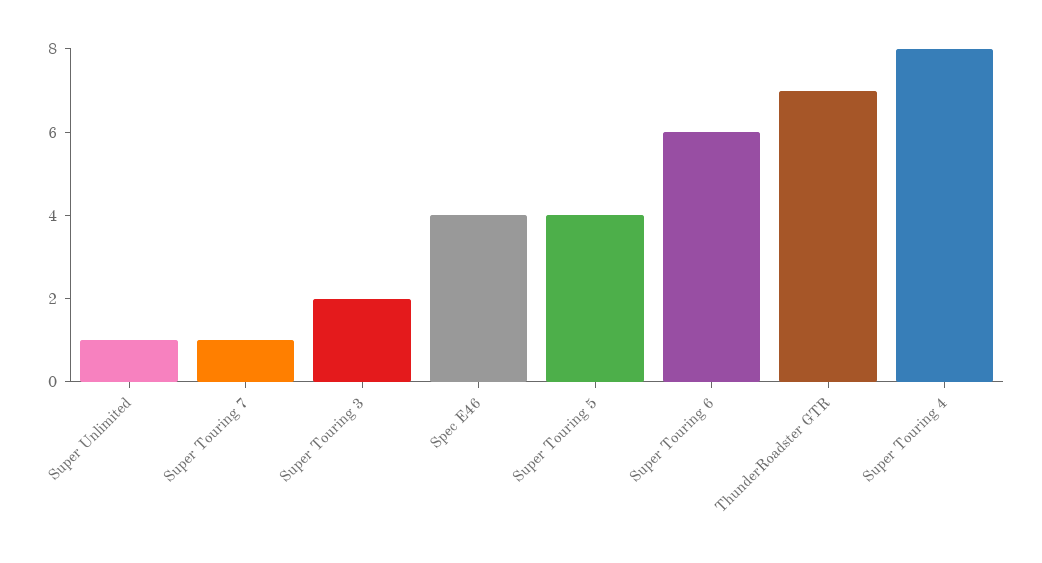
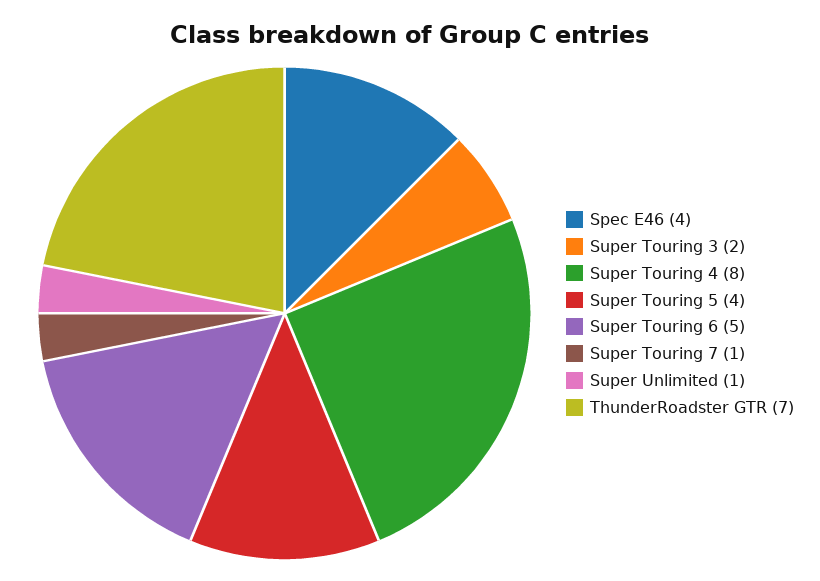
  {
    "Super Unlimited": 1,
    "Super Touring 7": 1,
    "Super Touring 3": 2,
    "Spec E46": 4,
    "Super Touring 5": 4,
-   "Super Touring 6": 6,
+   "Super Touring 6": 5,
    "ThunderRoadster GTR": 7,
    "Super Touring 4": 8
  }

